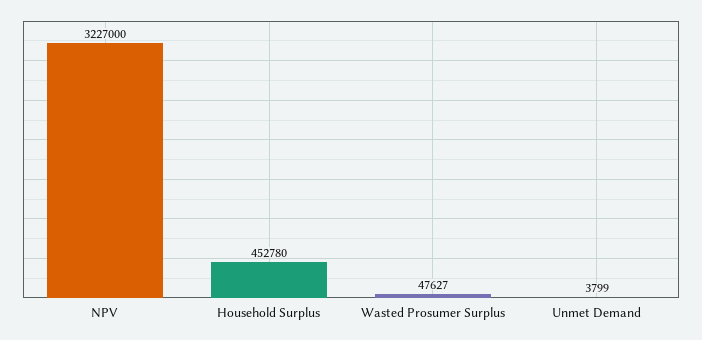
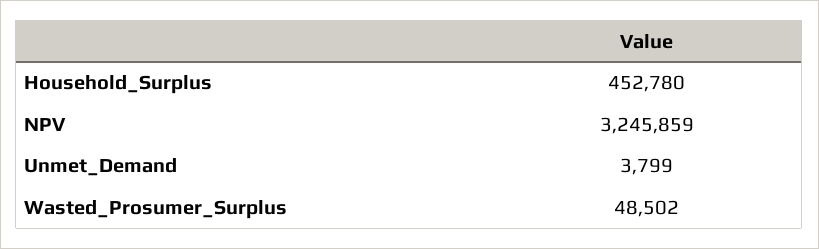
  {
-   "NPV": 3227000,
+   "NPV": 3245859,
    "Household Surplus": 452780,
-   "Wasted Prosumer Surplus": 47627,
+   "Wasted Prosumer Surplus": 48502,
    "Unmet Demand": 3799
  }

